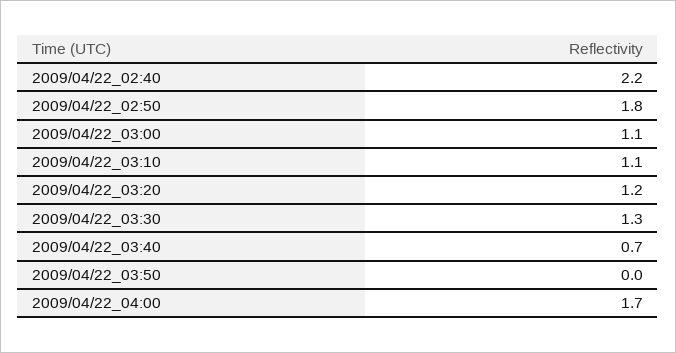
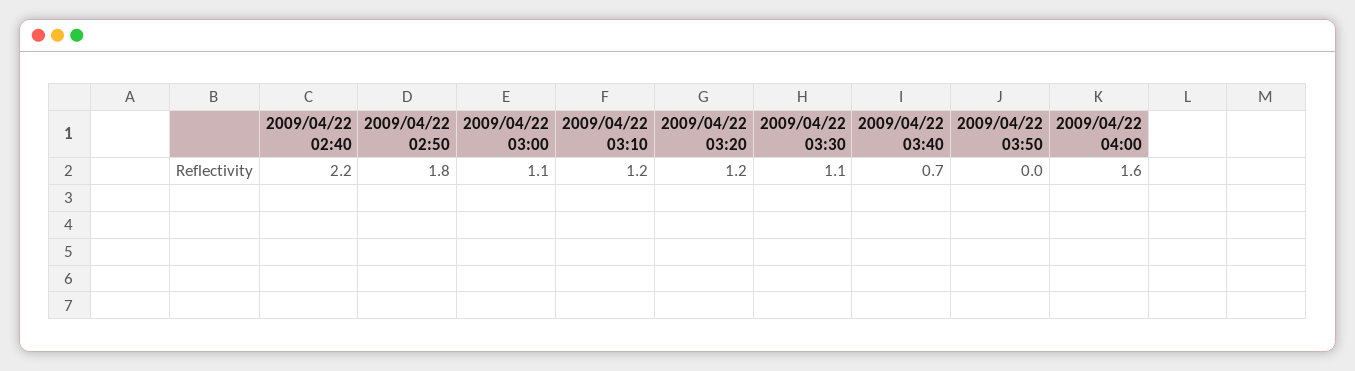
  {
    "2009/04/22_02:40": 2.2,
    "2009/04/22_02:50": 1.8,
    "2009/04/22_03:00": 1.1,
-   "2009/04/22_03:10": 1.1,
+   "2009/04/22_03:10": 1.2,
    "2009/04/22_03:20": 1.2,
-   "2009/04/22_03:30": 1.3,
+   "2009/04/22_03:30": 1.1,
    "2009/04/22_03:40": 0.7,
    "2009/04/22_03:50": 0,
-   "2009/04/22_04:00": 1.7
+   "2009/04/22_04:00": 1.6
  }

